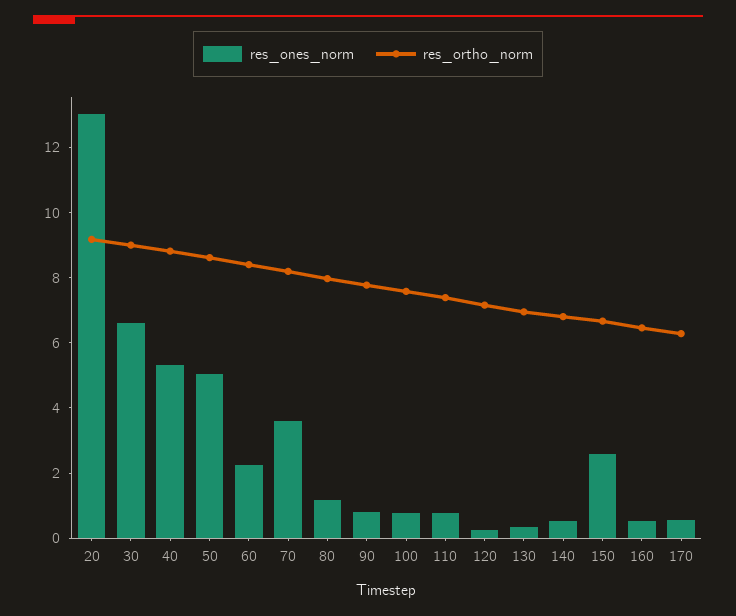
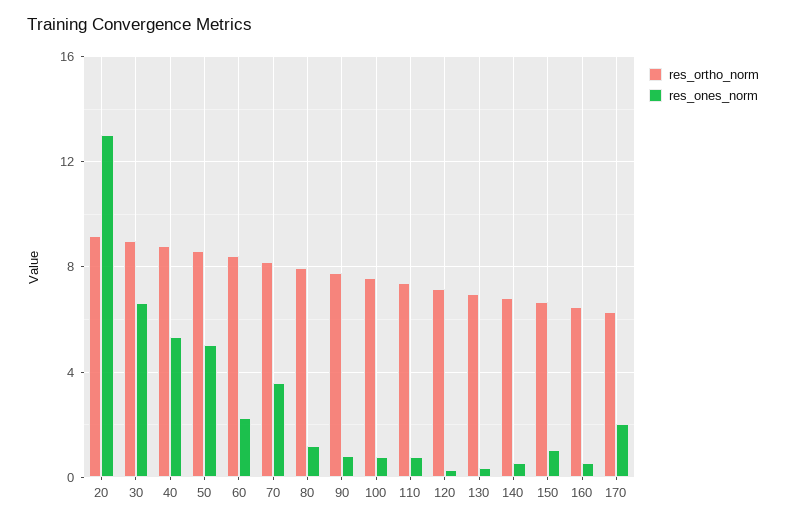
  {
    "res_ones_norm": {
      "20": 13,
      "30": 6.5,
      "40": 5.5,
      "50": 5,
      "60": 2.5,
      "70": 3.5,
      "80": 1,
      "90": 1,
      "100": 1,
      "110": 1,
      "120": 0.5,
      "130": 0.5,
      "140": 0.5,
-     "150": 2.5,
+     "150": 1,
      "160": 0.5,
-     "170": 0.5
+     "170": 2
    },
    "res_ortho_norm": {
      "20": 9,
      "30": 9,
      "40": 9,
      "50": 8.5,
      "60": 8.5,
      "70": 8,
      "80": 8,
      "90": 8,
      "100": 7.5,
      "110": 7.5,
      "120": 7,
      "130": 7,
      "140": 7,
      "150": 6.5,
      "160": 6.5,
      "170": 6.5
    }
  }

